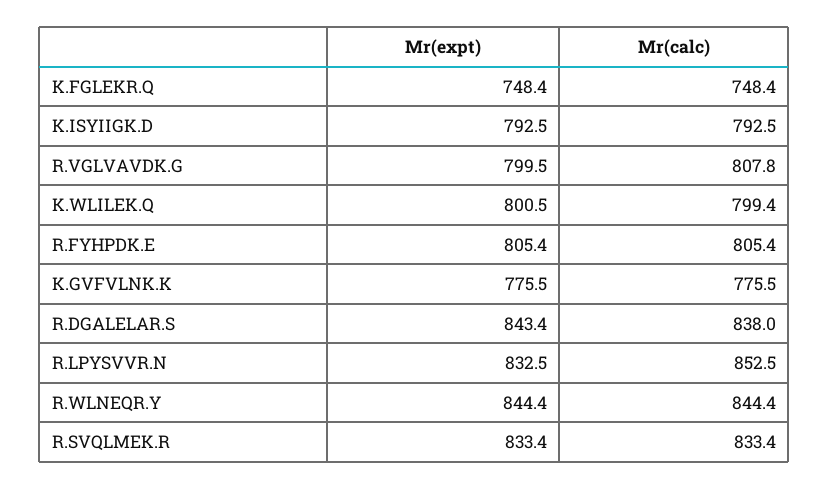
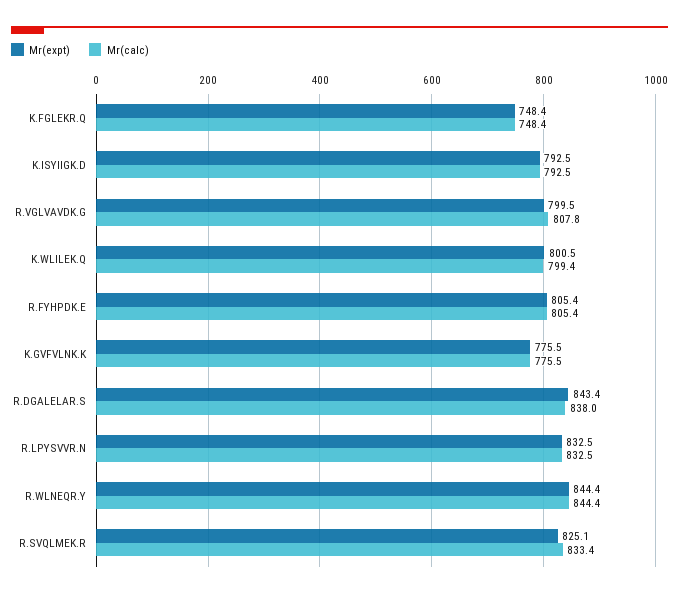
  {
    "Mr(expt)": {
      "K.FGLEKR.Q": 748.4,
      "K.ISYIIGK.D": 792.5,
      "R.VGLVAVDK.G": 799.5,
      "K.WLILEK.Q": 800.5,
      "R.FYHPDK.E": 805.4,
      "K.GVFVLNK.K": 775.5,
      "R.DGALELAR.S": 843.4,
      "R.LPYSVVR.N": 832.5,
      "R.WLNEQR.Y": 844.4,
-     "R.SVQLMEK.R": 833.4
+     "R.SVQLMEK.R": 825.1
    },
    "Mr(calc)": {
      "K.FGLEKR.Q": 748.4,
      "K.ISYIIGK.D": 792.5,
      "R.VGLVAVDK.G": 807.8,
      "K.WLILEK.Q": 799.4,
      "R.FYHPDK.E": 805.4,
      "K.GVFVLNK.K": 775.5,
      "R.DGALELAR.S": 838,
-     "R.LPYSVVR.N": 852.5,
+     "R.LPYSVVR.N": 832.5,
      "R.WLNEQR.Y": 844.4,
      "R.SVQLMEK.R": 833.4
    }
  }

